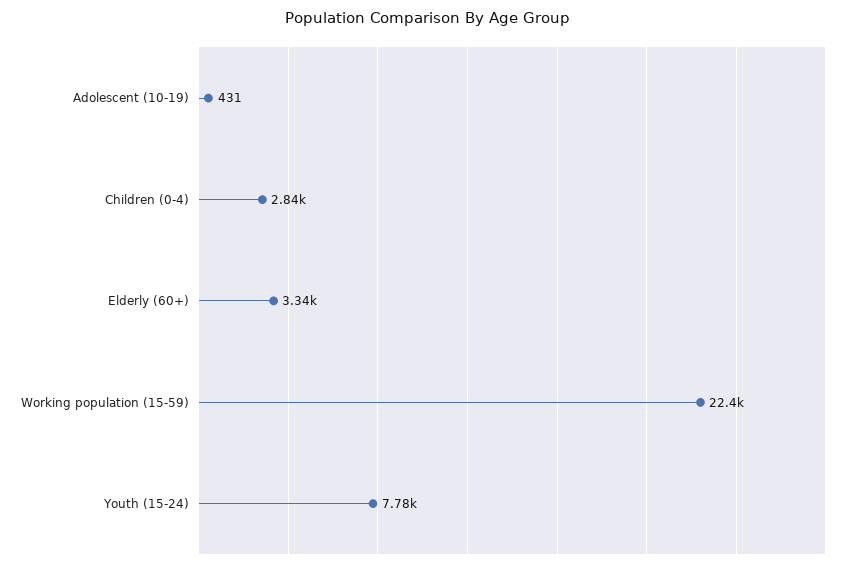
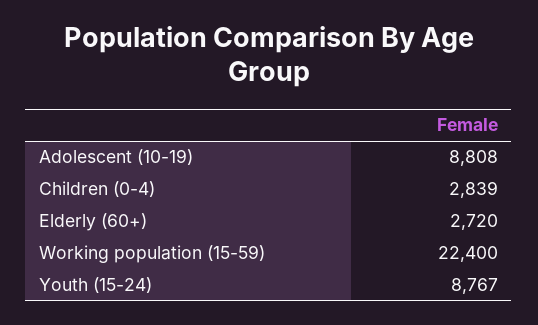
  {
-   "Adolescent (10-19)": 431,
+   "Adolescent (10-19)": 8808,
    "Children (0-4)": 2839,
-   "Elderly (60+)": 3340,
+   "Elderly (60+)": 2720,
    "Working population (15-59)": 22400,
-   "Youth (15-24)": 7780
+   "Youth (15-24)": 8767
  }

